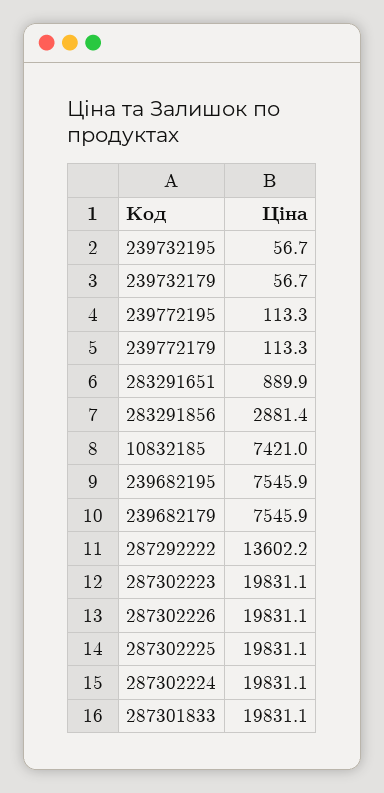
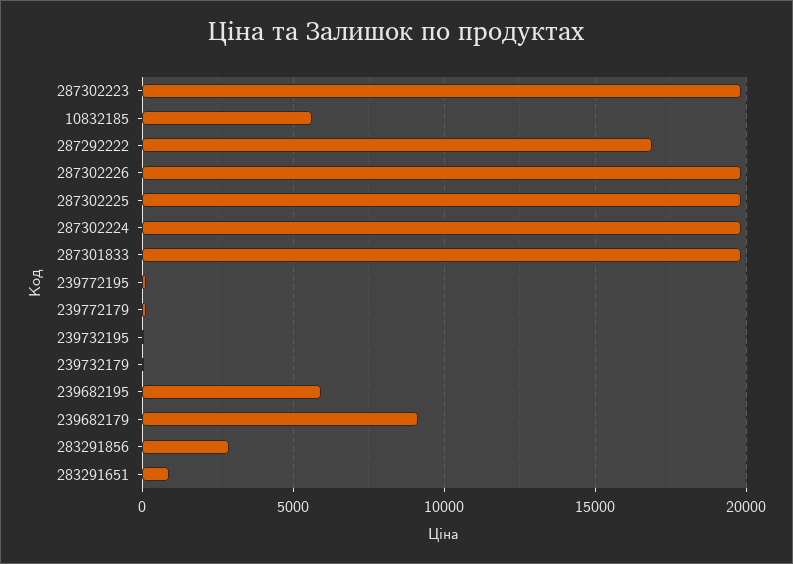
  {
    "239732195": 56.7,
    "239732179": 56.7,
    "239772195": 113.3,
    "239772179": 113.3,
    "283291651": 889.9,
    "283291856": 2881.4,
-   "10832185": 7421,
+   "10832185": 5500,
-   "239682195": 7545.9,
+   "239682195": 6000,
-   "239682179": 7545.9,
+   "239682179": 9000,
-   "287292222": 13602.2,
+   "287292222": 17000,
    "287302223": 19831.1,
    "287302226": 19831.1,
    "287302225": 19831.1,
    "287302224": 19831.1,
    "287301833": 19831.1
  }

